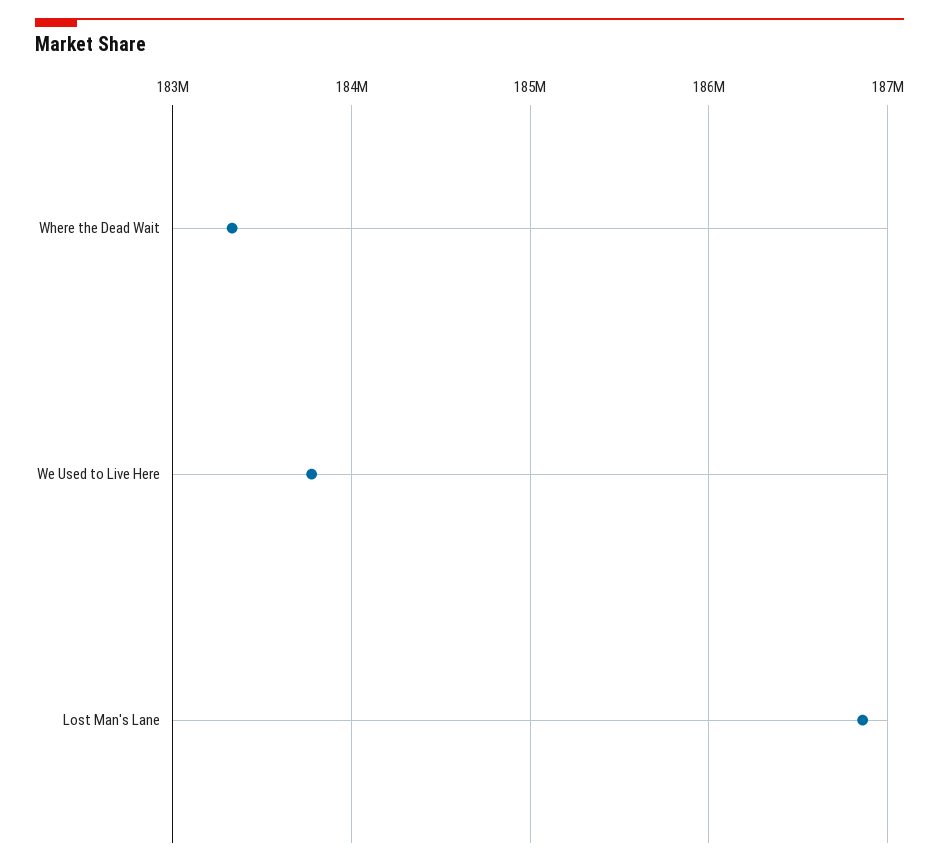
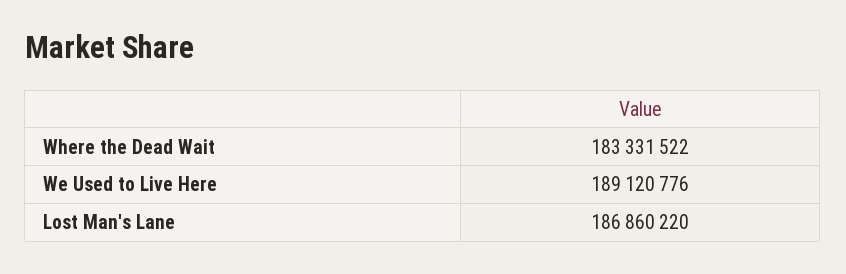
  {
    "Where the Dead Wait": 183331522,
-   "We Used to Live Here": 183800000,
+   "We Used to Live Here": 189120776,
    "Lost Man's Lane": 186860220
  }

